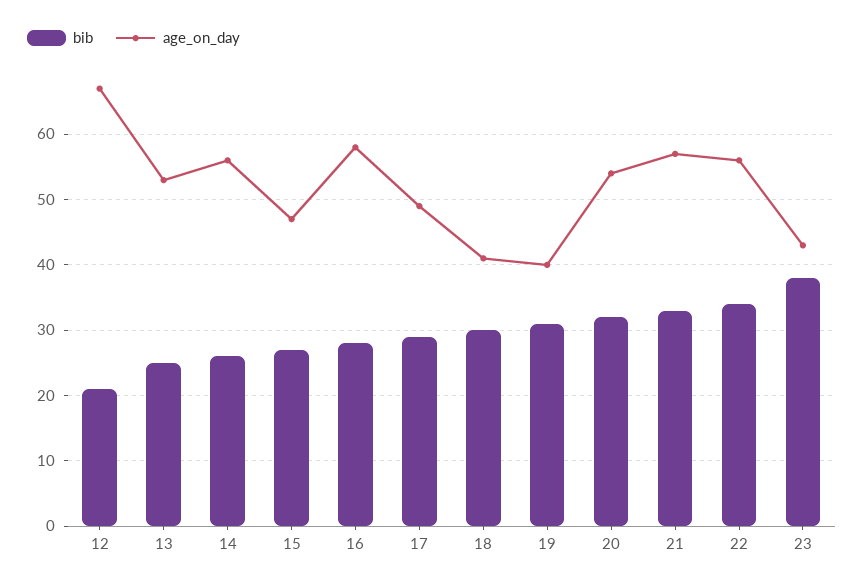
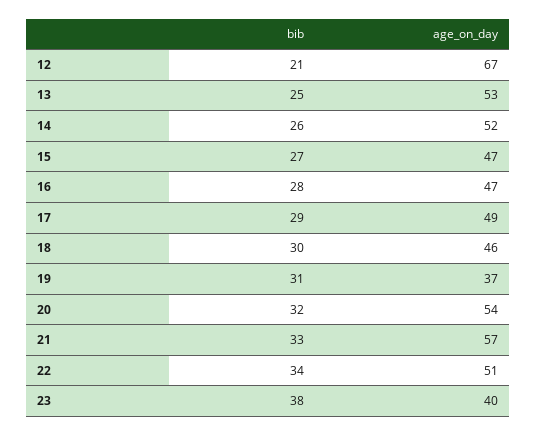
  {
    "bib": {
      "12": 21,
      "13": 25,
      "14": 26,
      "15": 27,
      "16": 28,
      "17": 29,
      "18": 30,
      "19": 31,
      "20": 32,
      "21": 33,
      "22": 34,
      "23": 38
    },
    "age_on_day": {
      "12": 67,
      "13": 53,
-     "14": 56,
+     "14": 52,
      "15": 47,
-     "16": 58,
+     "16": 47,
      "17": 49,
-     "18": 41,
+     "18": 46,
-     "19": 40,
+     "19": 37,
      "20": 54,
      "21": 57,
-     "22": 56,
+     "22": 51,
-     "23": 43
+     "23": 40
    }
  }

